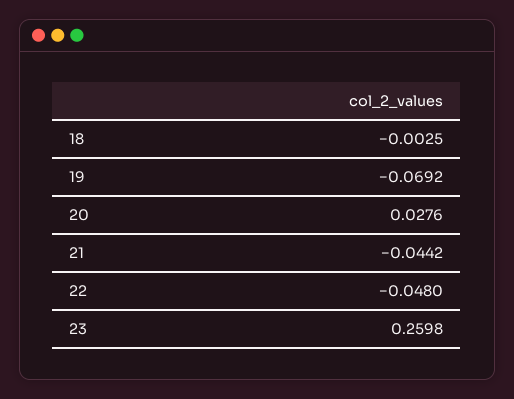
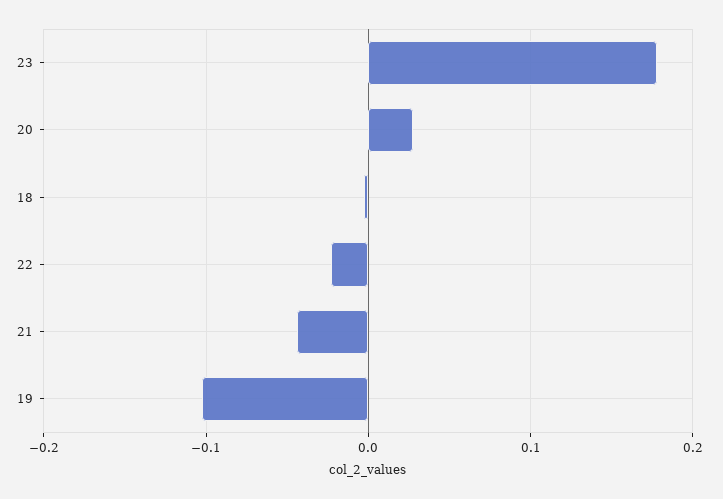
  {
    "18": -0.0025,
-   "19": -0.0692,
+   "19": -0.1,
    "20": 0.0276,
    "21": -0.0442,
-   "22": -0.048,
+   "22": -0.02,
-   "23": 0.2598
+   "23": 0.18
  }

